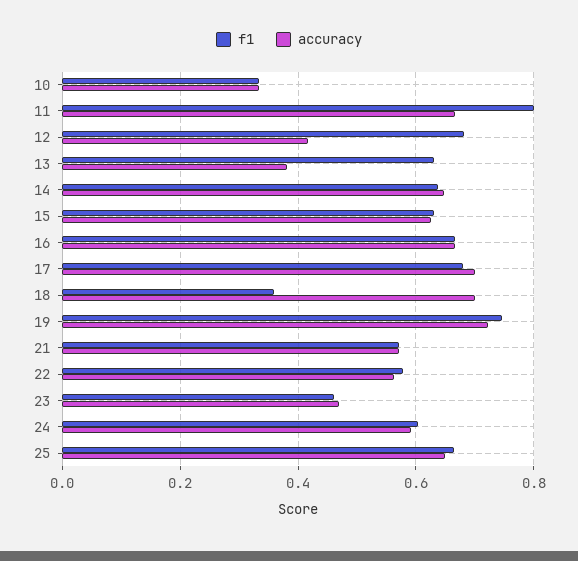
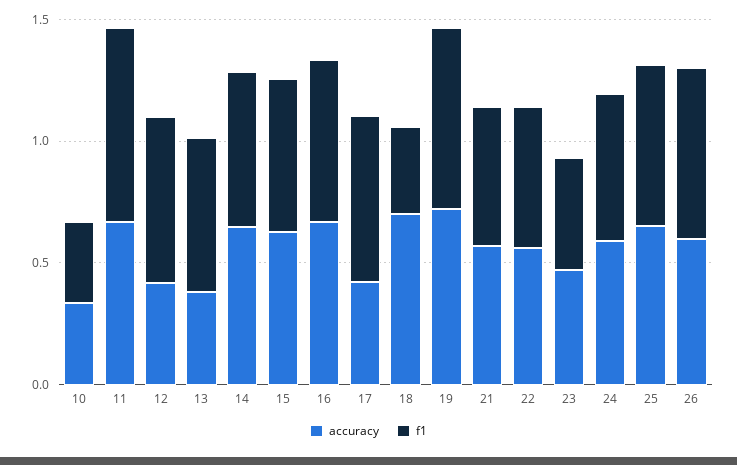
  {
    "f1": {
      "10": 0.34,
      "11": 0.8,
      "12": 0.68,
      "13": 0.64,
      "14": 0.64,
      "15": 0.64,
      "16": 0.66,
      "17": 0.68,
      "18": 0.36,
      "19": 0.74,
      "21": 0.58,
      "22": 0.58,
      "23": 0.46,
      "24": 0.6,
-     "25": 0.66
+     "25": 0.66,
+     "26": 0.7
    },
    "accuracy": {
      "10": 0.34,
      "11": 0.66,
      "12": 0.42,
      "13": 0.38,
      "14": 0.64,
      "15": 0.62,
      "16": 0.66,
-     "17": 0.7,
+     "17": 0.4,
      "18": 0.7,
      "19": 0.72,
      "21": 0.58,
      "22": 0.56,
      "23": 0.46,
      "24": 0.6,
-     "25": 0.66
+     "25": 0.66,
+     "26": 0.6
    }
  }

